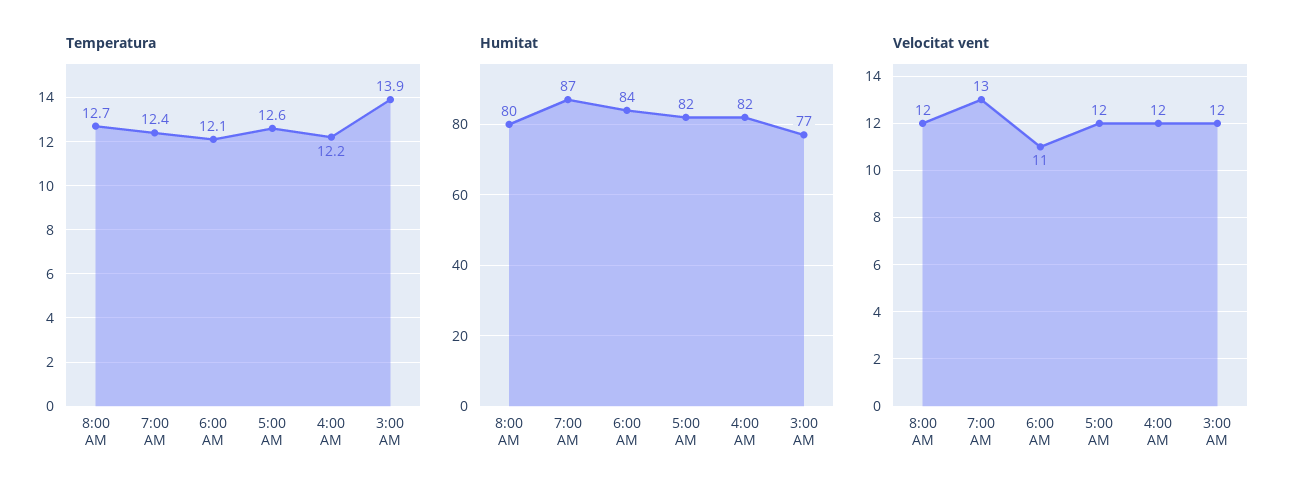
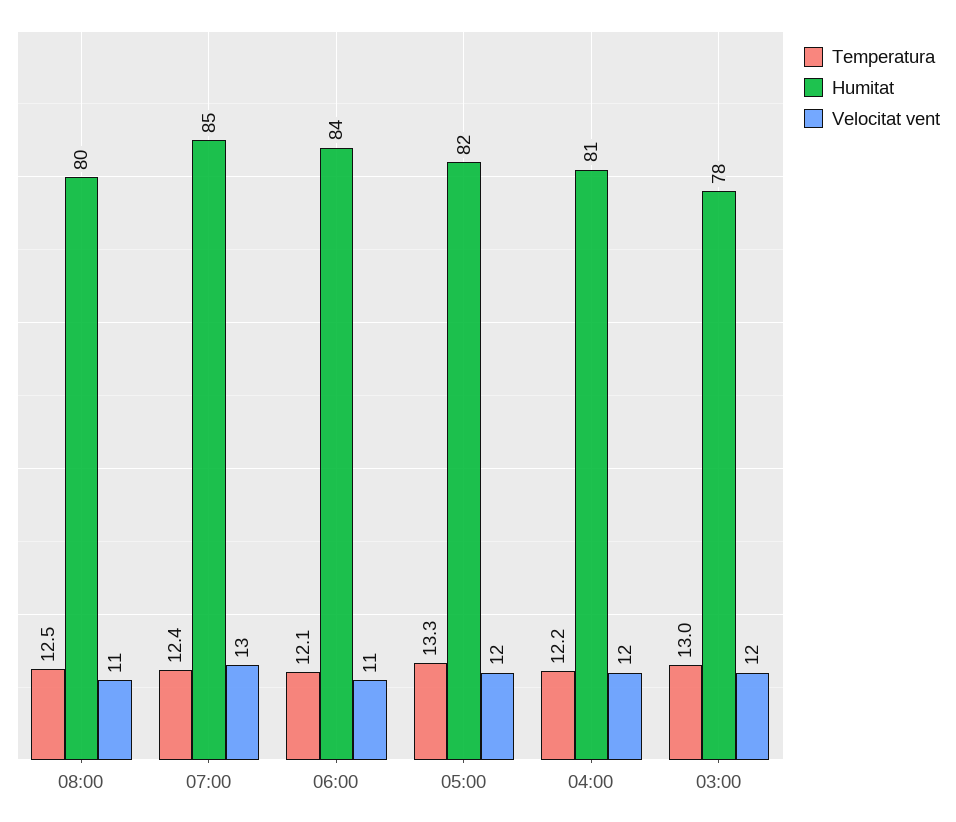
  {
    "Temperatura": {
-     "8:00 AM": 12.7,
+     "8:00 AM": 12.5,
      "7:00 AM": 12.4,
      "6:00 AM": 12.1,
-     "5:00 AM": 12.6,
+     "5:00 AM": 13.3,
      "4:00 AM": 12.2,
-     "3:00 AM": 13.9
+     "3:00 AM": 13
    },
    "Humitat": {
      "8:00 AM": 80,
-     "7:00 AM": 87,
+     "7:00 AM": 85,
      "6:00 AM": 84,
      "5:00 AM": 82,
-     "4:00 AM": 82,
+     "4:00 AM": 81,
-     "3:00 AM": 77
+     "3:00 AM": 78
    },
    "Velocitat vent": {
-     "8:00 AM": 12,
+     "8:00 AM": 11,
      "7:00 AM": 13,
      "6:00 AM": 11,
      "5:00 AM": 12,
      "4:00 AM": 12,
      "3:00 AM": 12
    }
  }

